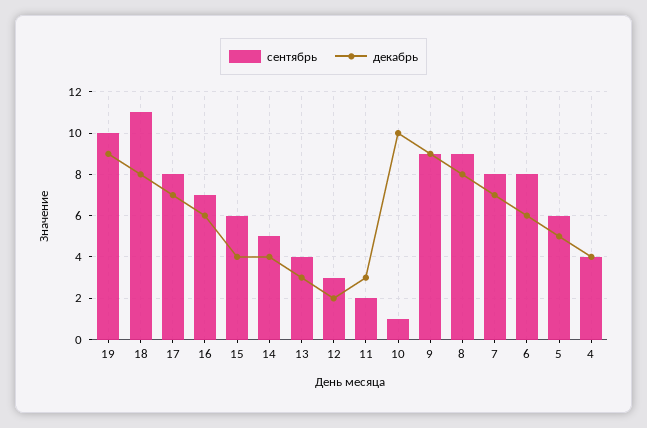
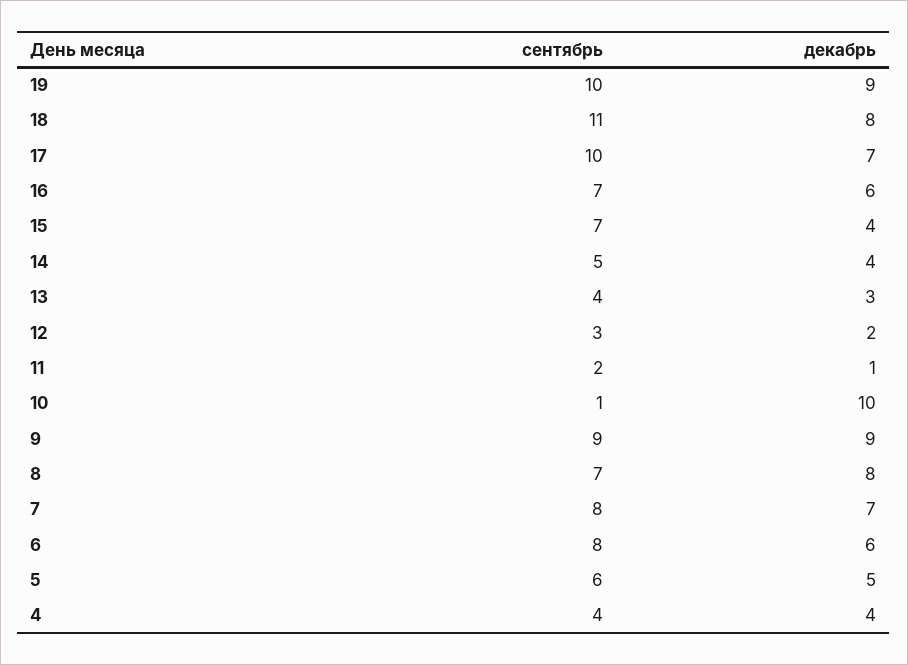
  {
    "сентябрь": {
      "19": 10,
      "18": 11,
-     "17": 8,
+     "17": 10,
      "16": 7,
-     "15": 6,
+     "15": 7,
      "14": 5,
      "13": 4,
      "12": 3,
      "11": 2,
      "10": 1,
      "9": 9,
-     "8": 9,
+     "8": 7,
      "7": 8,
      "6": 8,
      "5": 6,
      "4": 4
    },
    "декабрь": {
      "19": 9,
      "18": 8,
      "17": 7,
      "16": 6,
      "15": 4,
      "14": 4,
      "13": 3,
      "12": 2,
-     "11": 3,
+     "11": 1,
      "10": 10,
      "9": 9,
      "8": 8,
      "7": 7,
      "6": 6,
      "5": 5,
      "4": 4
    }
  }

